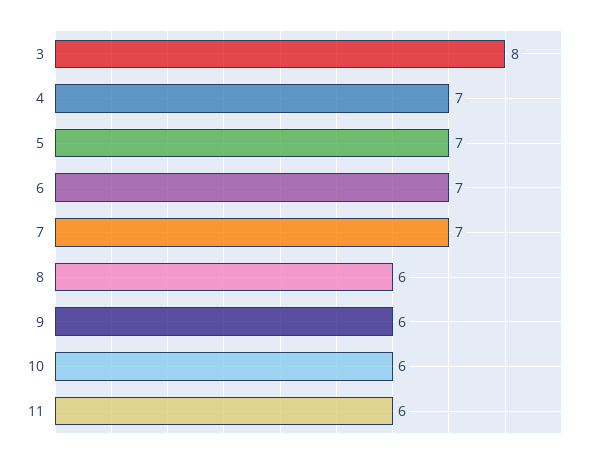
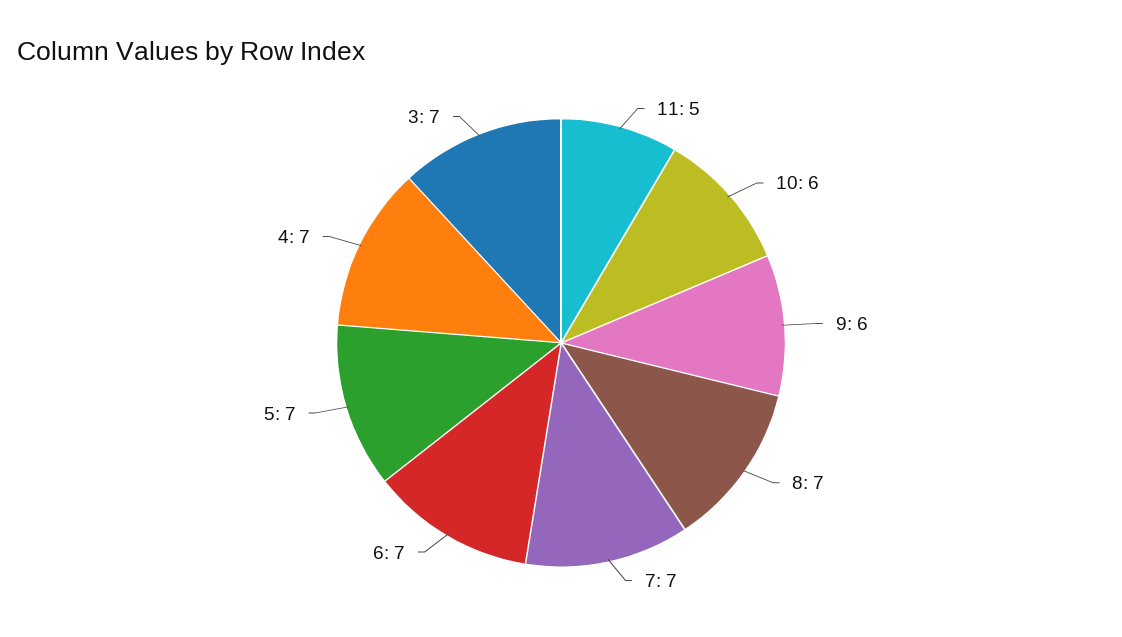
  {
-   "3": 8,
+   "3": 7,
    "4": 7,
    "5": 7,
    "6": 7,
    "7": 7,
-   "8": 6,
+   "8": 7,
    "9": 6,
    "10": 6,
-   "11": 6
+   "11": 5
  }

